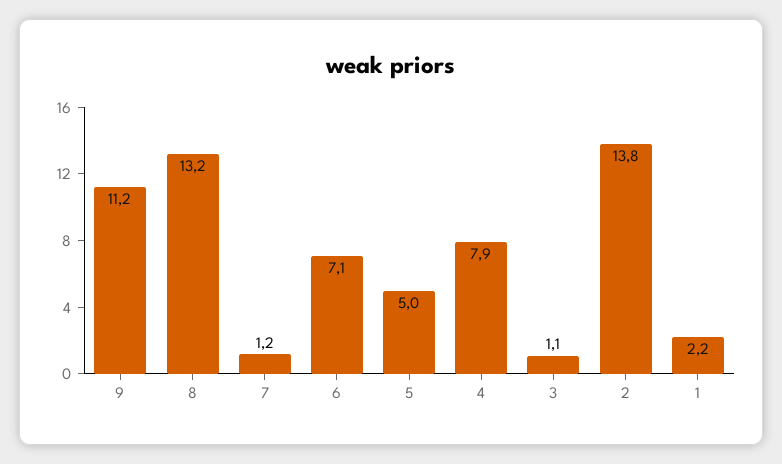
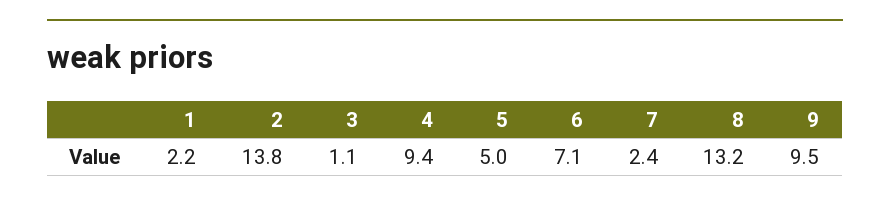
  {
-   "9": 11.2,
+   "9": 9.5,
    "8": 13.2,
-   "7": 1.2,
+   "7": 2.4,
    "6": 7.1,
    "5": 5,
-   "4": 7.9,
+   "4": 9.4,
    "3": 1.1,
    "2": 13.8,
    "1": 2.2
  }

